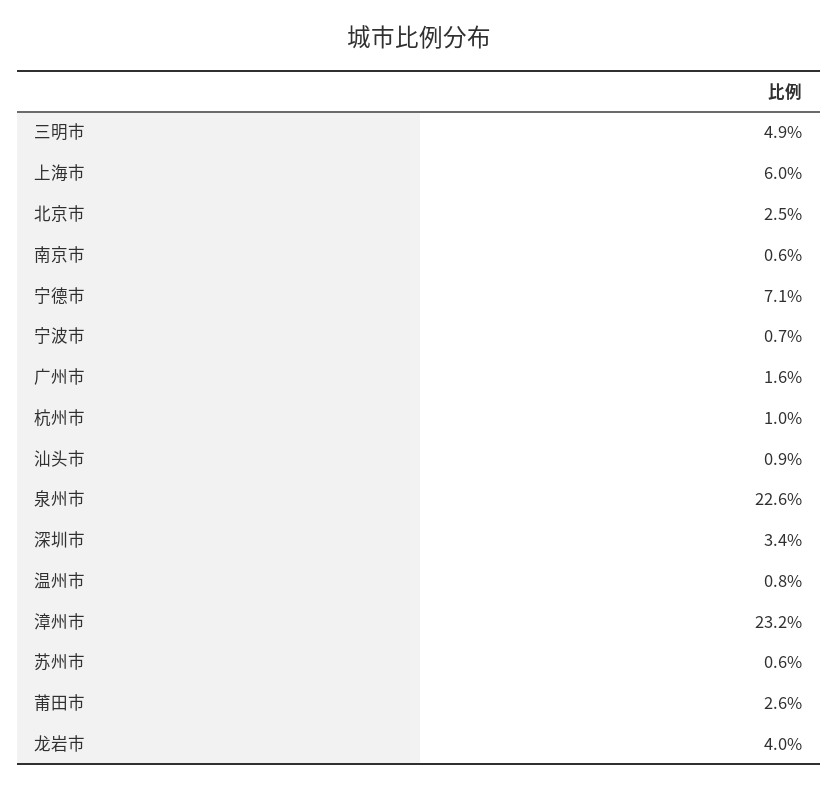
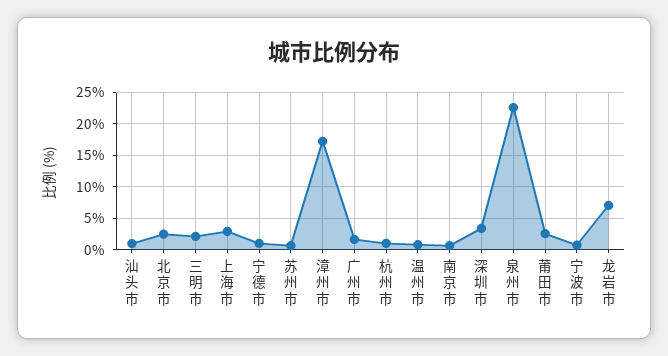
  {
-   "三明市": 4.9,
+   "三明市": 2,
-   "上海市": 6,
+   "上海市": 3,
    "北京市": 2.5,
    "南京市": 0.6,
-   "宁德市": 7.1,
+   "宁德市": 1,
    "宁波市": 0.7,
    "广州市": 1.6,
    "杭州市": 1,
    "汕头市": 0.9,
    "泉州市": 22.6,
    "深圳市": 3.4,
    "温州市": 0.8,
-   "漳州市": 23.2,
+   "漳州市": 17,
    "苏州市": 0.6,
    "莆田市": 2.6,
-   "龙岩市": 4
+   "龙岩市": 7
  }

